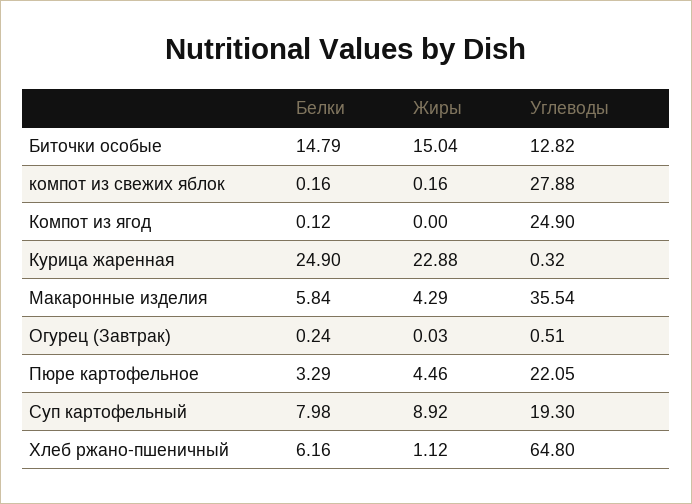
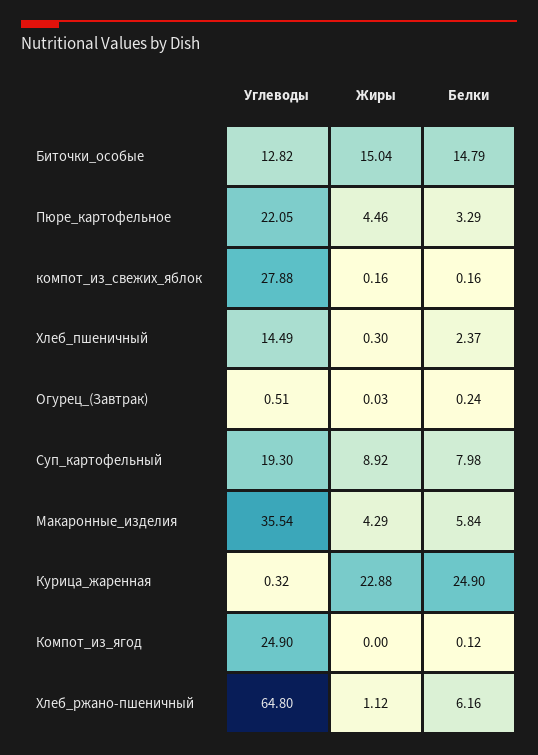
  {
    "Белки": {
      "Биточки особые": 14.79,
      "компот из свежих яблок": 0.16,
      "Компот из ягод": 0.12,
      "Курица жаренная": 24.9,
      "Макаронные изделия": 5.84,
      "Огурец (Завтрак)": 0.24,
      "Пюре картофельное": 3.29,
      "Суп картофельный": 7.98,
-     "Хлеб ржано-пшеничный": 6.16
+     "Хлеб ржано-пшеничный": 6.16,
+     "Хлеб_пшеничный": 2.37
    },
    "Жиры": {
      "Биточки особые": 15.04,
      "компот из свежих яблок": 0.16,
      "Компот из ягод": 0,
      "Курица жаренная": 22.88,
      "Макаронные изделия": 4.29,
      "Огурец (Завтрак)": 0.03,
      "Пюре картофельное": 4.46,
      "Суп картофельный": 8.92,
-     "Хлеб ржано-пшеничный": 1.12
+     "Хлеб ржано-пшеничный": 1.12,
+     "Хлеб_пшеничный": 0.3
    },
    "Углеводы": {
      "Биточки особые": 12.82,
      "компот из свежих яблок": 27.88,
      "Компот из ягод": 24.9,
      "Курица жаренная": 0.32,
      "Макаронные изделия": 35.54,
      "Огурец (Завтрак)": 0.51,
      "Пюре картофельное": 22.05,
      "Суп картофельный": 19.3,
-     "Хлеб ржано-пшеничный": 64.8
+     "Хлеб ржано-пшеничный": 64.8,
+     "Хлеб_пшеничный": 14.49
    }
  }

